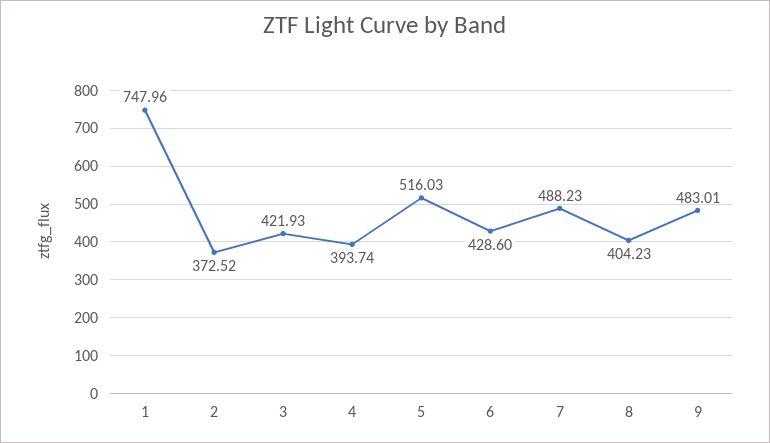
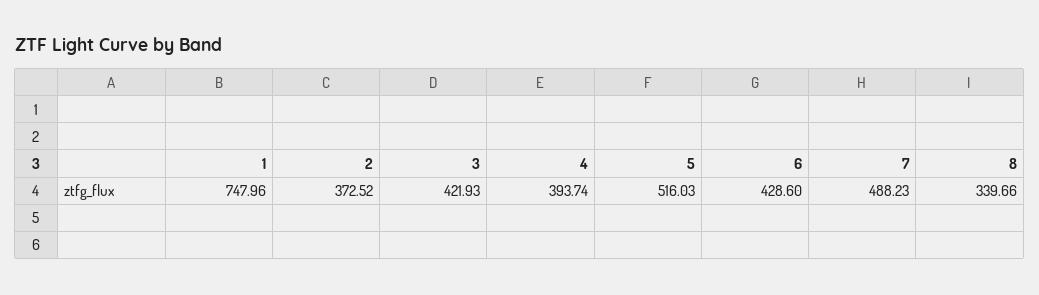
  {
    "1": 747.96,
    "2": 372.52,
    "3": 421.93,
    "4": 393.74,
    "5": 516.03,
    "6": 428.6,
    "7": 488.23,
-   "8": 404.23,
+   "8": 339.66
-   "9": 483.01
  }

